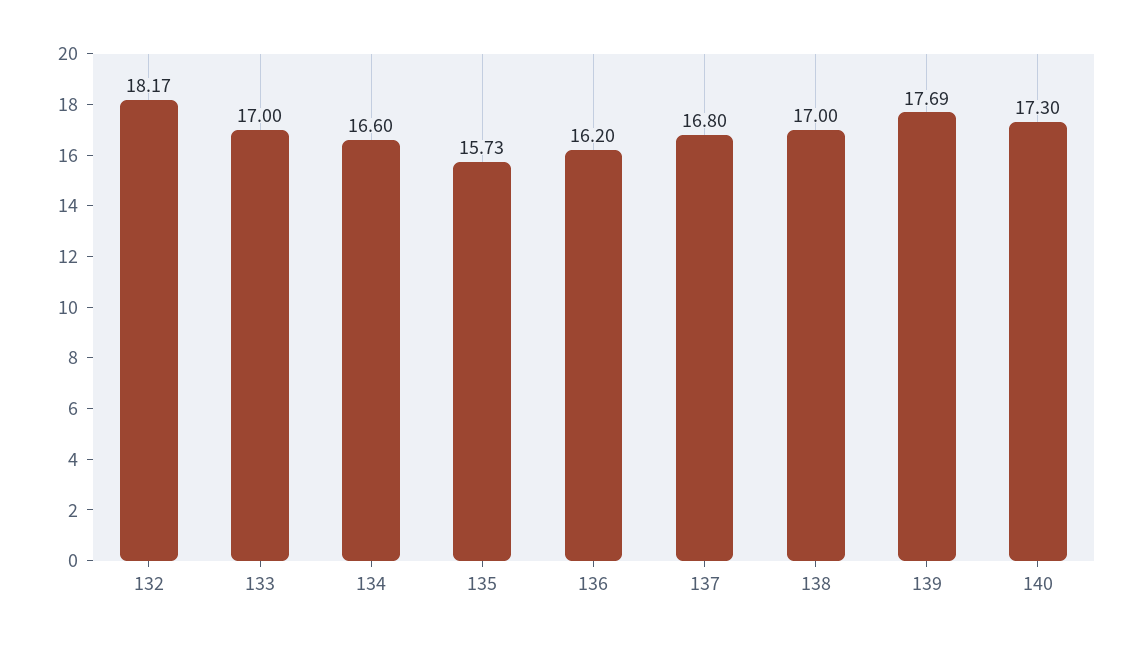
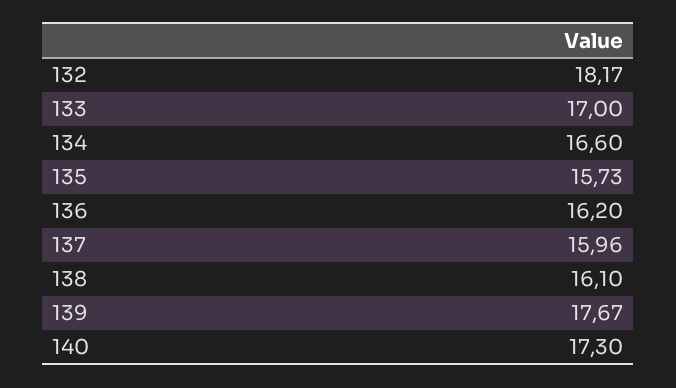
  {
    "132": 18.17,
    "133": 17,
    "134": 16.6,
    "135": 15.73,
    "136": 16.2,
-   "137": 16.8,
+   "137": 15.96,
-   "138": 17,
+   "138": 16.1,
-   "139": 17.69,
+   "139": 17.67,
    "140": 17.3
  }

